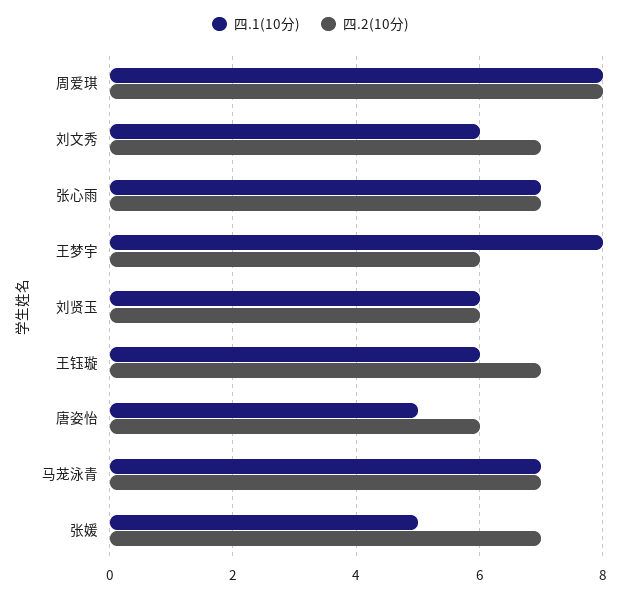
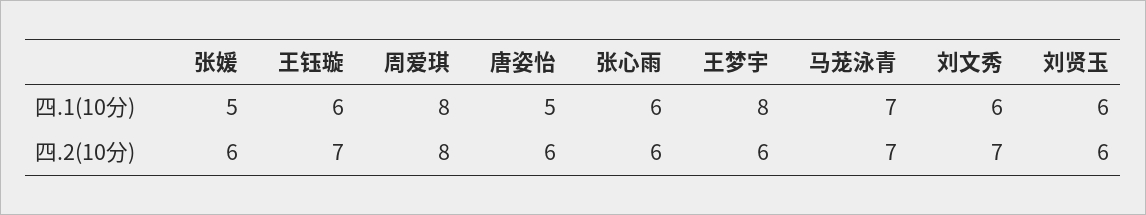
  {
    "四.1(10分)": {
      "周爱琪": 8,
      "刘文秀": 6,
-     "张心雨": 7,
+     "张心雨": 6,
      "王梦宇": 8,
      "刘贤玉": 6,
      "王钰璇": 6,
      "唐姿怡": 5,
      "马茏泳青": 7,
      "张媛": 5
    },
    "四.2(10分)": {
      "周爱琪": 8,
      "刘文秀": 7,
-     "张心雨": 7,
+     "张心雨": 6,
      "王梦宇": 6,
      "刘贤玉": 6,
      "王钰璇": 7,
      "唐姿怡": 6,
      "马茏泳青": 7,
-     "张媛": 7
+     "张媛": 6
    }
  }

